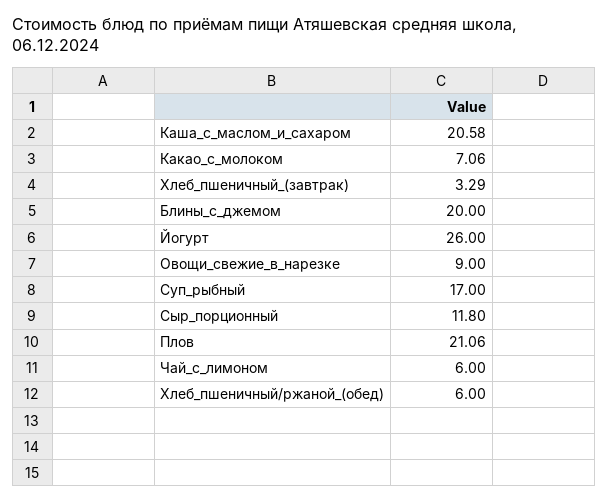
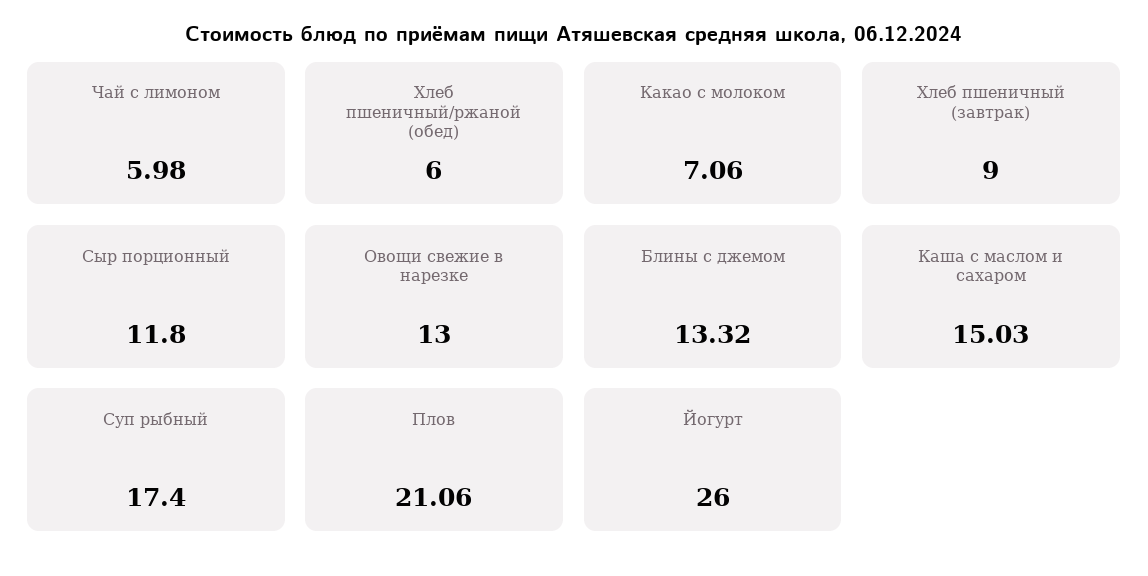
  {
-   "Каша_с_маслом_и_сахаром": 20.58,
+   "Каша_с_маслом_и_сахаром": 15.03,
    "Какао_с_молоком": 7.06,
-   "Хлеб_пшеничный_(завтрак)": 3.29,
+   "Хлеб_пшеничный_(завтрак)": 9,
-   "Блины_с_джемом": 20,
+   "Блины_с_джемом": 13.32,
    "Йогурт": 26,
-   "Овощи_свежие_в_нарезке": 9,
+   "Овощи_свежие_в_нарезке": 13,
-   "Суп_рыбный": 17,
+   "Суп_рыбный": 17.4,
    "Сыр_порционный": 11.8,
    "Плов": 21.06,
-   "Чай_с_лимоном": 6,
+   "Чай_с_лимоном": 5.98,
    "Хлеб_пшеничный/ржаной_(обед)": 6
  }

